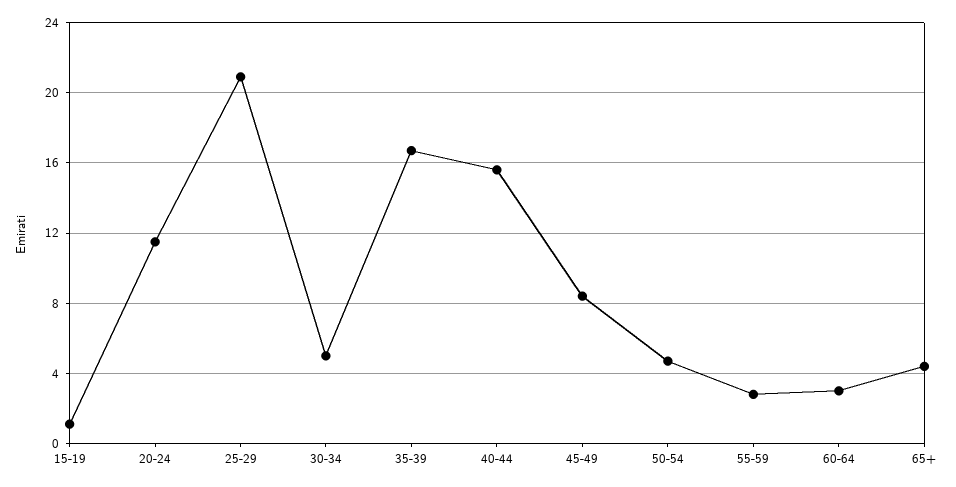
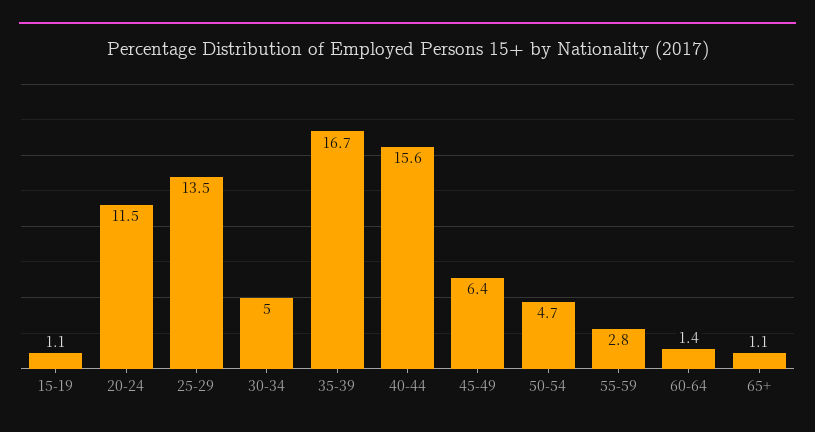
  {
    "15-19": 1.1,
    "20-24": 11.5,
-   "25-29": 21,
+   "25-29": 13.5,
    "30-34": 5,
    "35-39": 16.7,
    "40-44": 15.6,
-   "45-49": 8.5,
+   "45-49": 6.4,
    "50-54": 4.7,
    "55-59": 2.8,
-   "60-64": 3,
+   "60-64": 1.4,
-   "65+": 4.5
+   "65+": 1.1
  }

